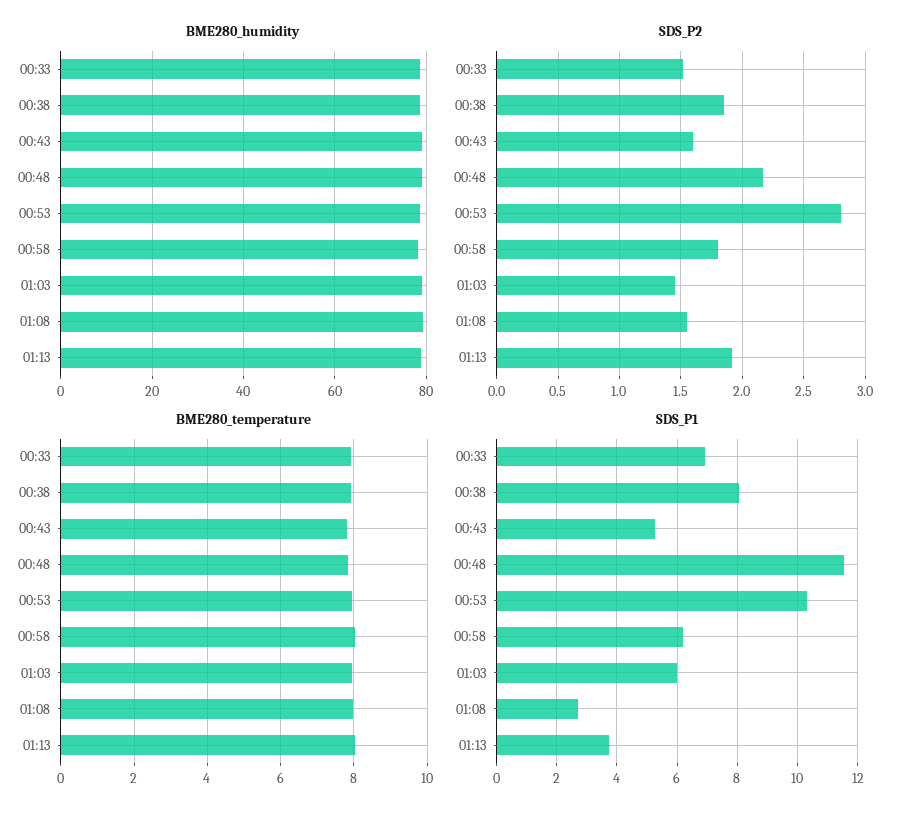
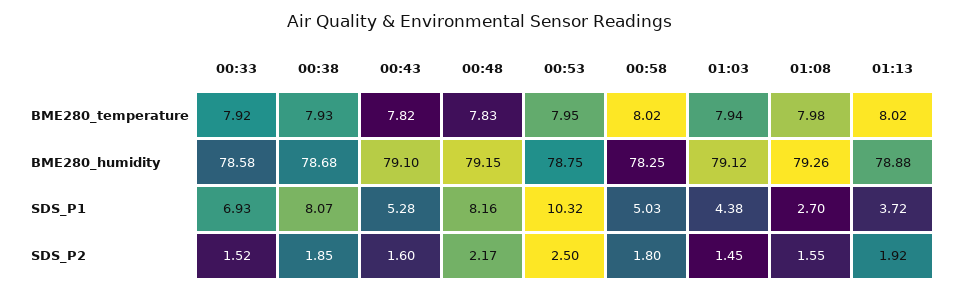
  {
    "BME280_humidity": {
      "00:33": 78.58,
      "00:38": 78.68,
      "00:43": 79.1,
      "00:48": 79.15,
      "00:53": 78.75,
      "00:58": 78.25,
      "01:03": 79.12,
      "01:08": 79.26,
      "01:13": 78.88
    },
    "SDS_P2": {
      "00:33": 1.52,
      "00:38": 1.85,
      "00:43": 1.6,
      "00:48": 2.17,
-     "00:53": 2.8,
+     "00:53": 2.5,
      "00:58": 1.8,
      "01:03": 1.45,
      "01:08": 1.55,
      "01:13": 1.92
    },
    "BME280_temperature": {
      "00:33": 7.92,
      "00:38": 7.93,
      "00:43": 7.82,
      "00:48": 7.83,
      "00:53": 7.95,
      "00:58": 8.02,
      "01:03": 7.94,
      "01:08": 7.98,
      "01:13": 8.02
    },
    "SDS_P1": {
      "00:33": 6.93,
      "00:38": 8.07,
      "00:43": 5.28,
-     "00:48": 11.6,
+     "00:48": 8.16,
      "00:53": 10.32,
-     "00:58": 6.2,
+     "00:58": 5.03,
-     "01:03": 6,
+     "01:03": 4.38,
      "01:08": 2.7,
      "01:13": 3.72
    }
  }

